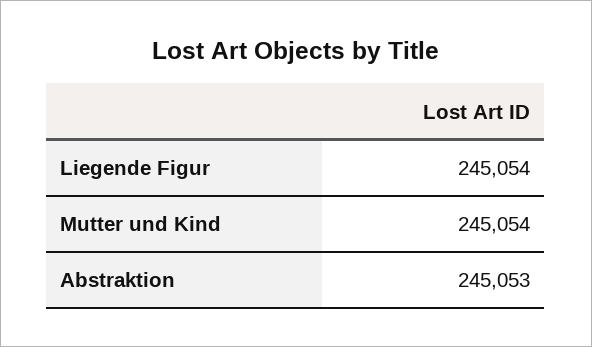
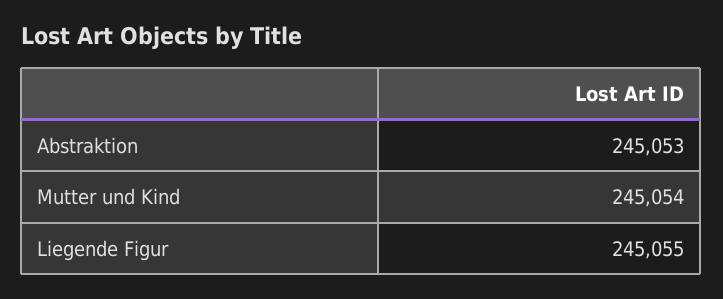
  {
-   "Liegende Figur": 245054,
+   "Liegende Figur": 245055,
    "Mutter und Kind": 245054,
    "Abstraktion": 245053
  }

